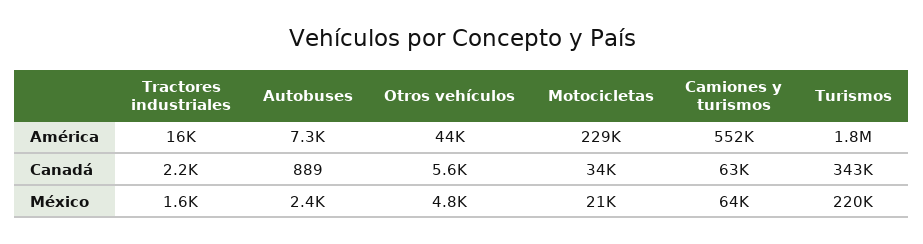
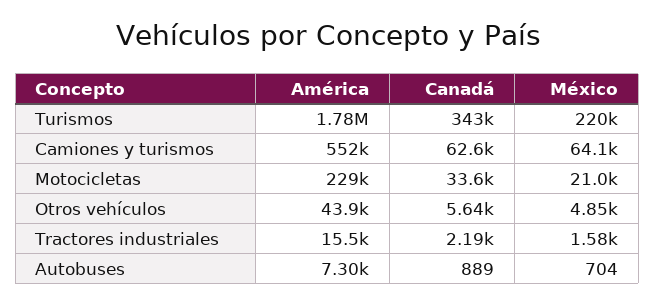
  {
    "Tractores industriales": {
      "América": 15500,
      "Canadá": 2190,
      "México": 1580
    },
    "Autobuses": {
      "América": 7300,
      "Canadá": 889,
-     "México": 2400
+     "México": 704
    },
    "Otros vehículos": {
      "América": 43900,
      "Canadá": 5640,
      "México": 4850
    },
    "Motocicletas": {
      "América": 229000,
      "Canadá": 33600,
      "México": 21000
    },
    "Camiones y turismos": {
      "América": 552000,
      "Canadá": 62600,
      "México": 64100
    },
    "Turismos": {
      "América": 1780000,
      "Canadá": 343000,
      "México": 220000
    }
  }

